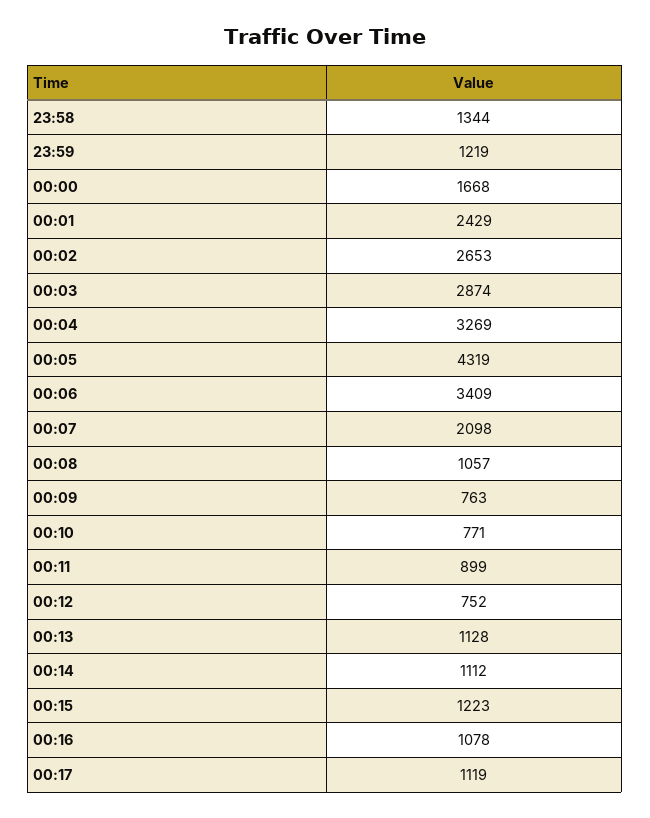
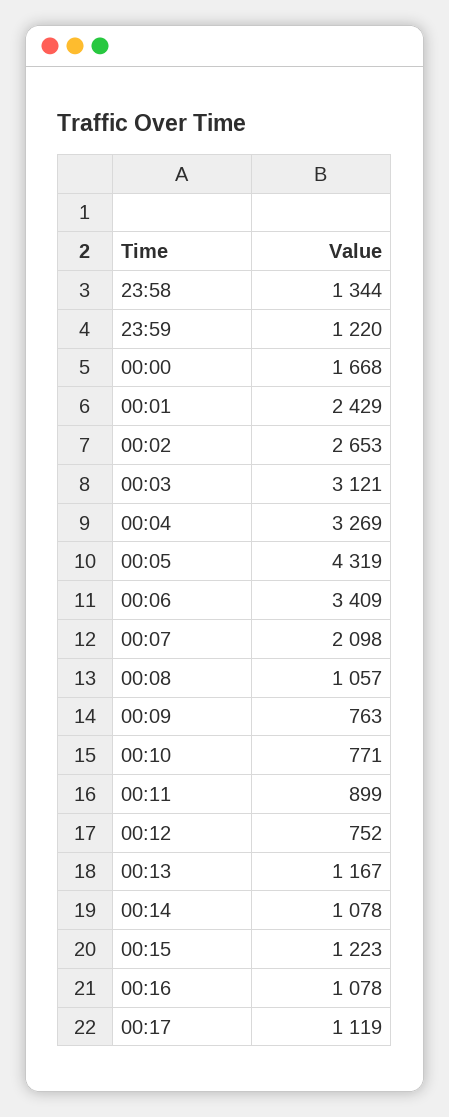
  {
    "23:58": 1344,
-   "23:59": 1219,
+   "23:59": 1220,
    "00:00": 1668,
    "00:01": 2429,
    "00:02": 2653,
-   "00:03": 2874,
+   "00:03": 3121,
    "00:04": 3269,
    "00:05": 4319,
    "00:06": 3409,
    "00:07": 2098,
    "00:08": 1057,
    "00:09": 763,
    "00:10": 771,
    "00:11": 899,
    "00:12": 752,
-   "00:13": 1128,
+   "00:13": 1167,
-   "00:14": 1112,
+   "00:14": 1078,
    "00:15": 1223,
    "00:16": 1078,
    "00:17": 1119
  }

